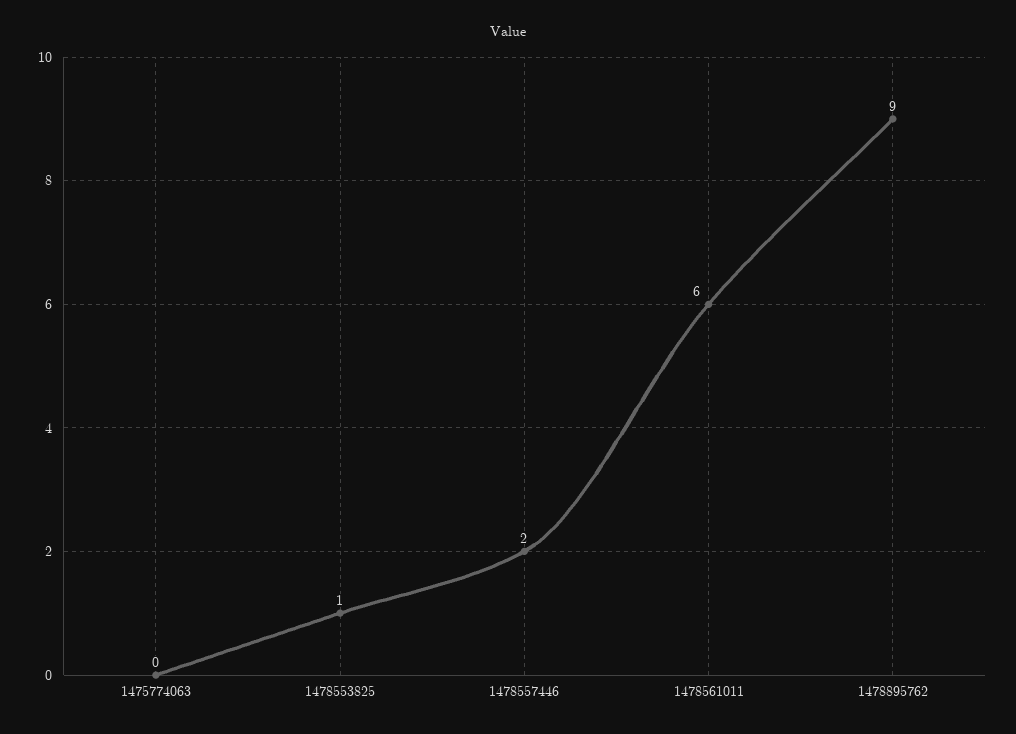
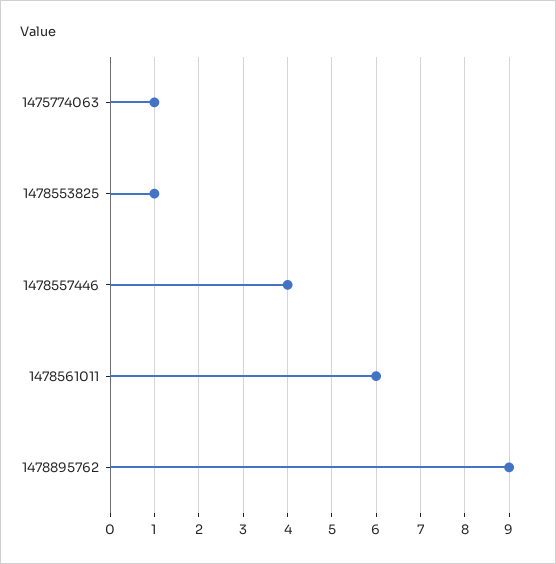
  {
-   "1475774063": 0,
+   "1475774063": 1,
    "1478553825": 1,
-   "1478557446": 2,
+   "1478557446": 4,
    "1478561011": 6,
    "1478895762": 9
  }

